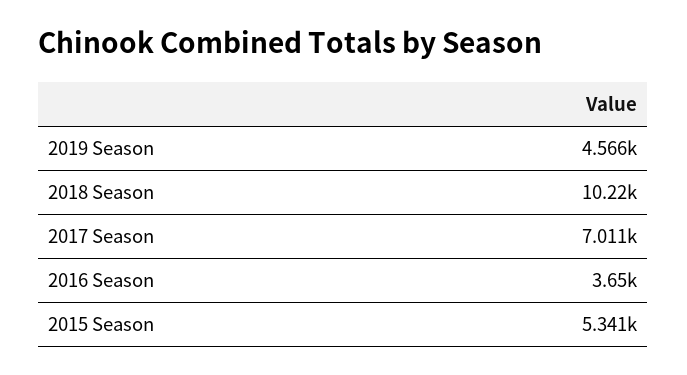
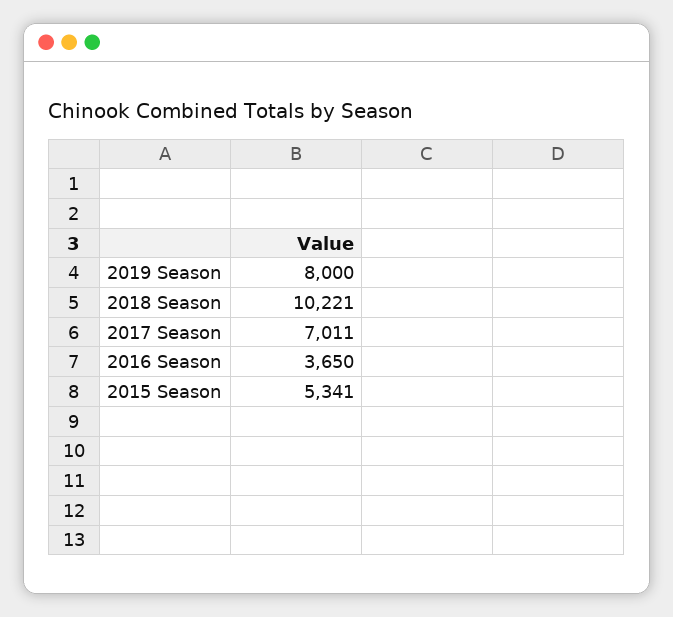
  {
-   "2019 Season": 4566,
+   "2019 Season": 8000,
    "2018 Season": 10221,
    "2017 Season": 7011,
    "2016 Season": 3650,
    "2015 Season": 5341
  }

